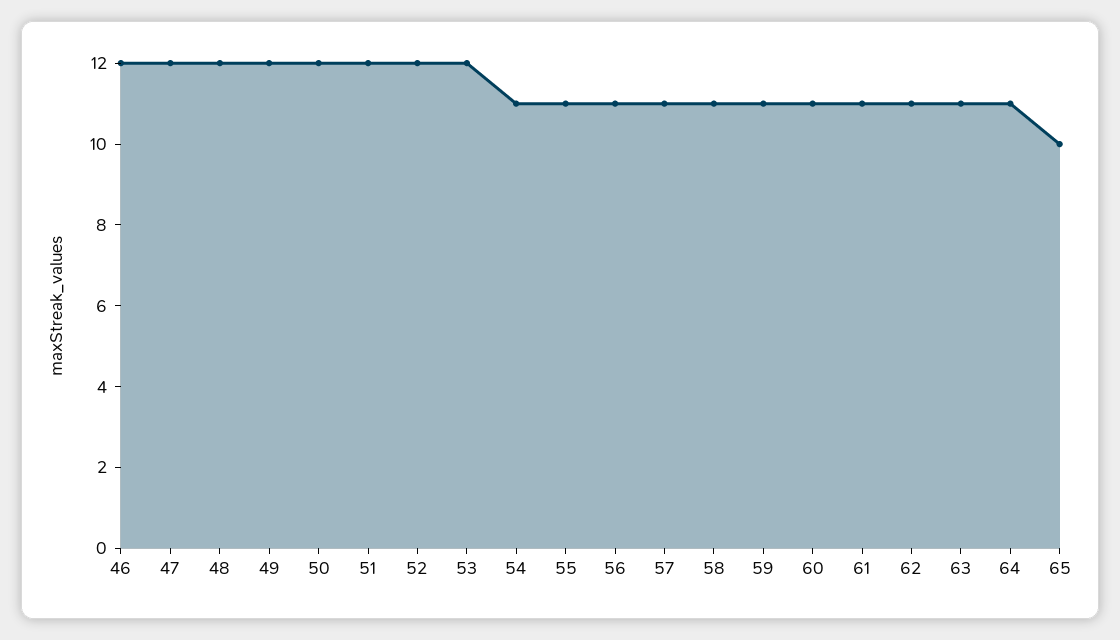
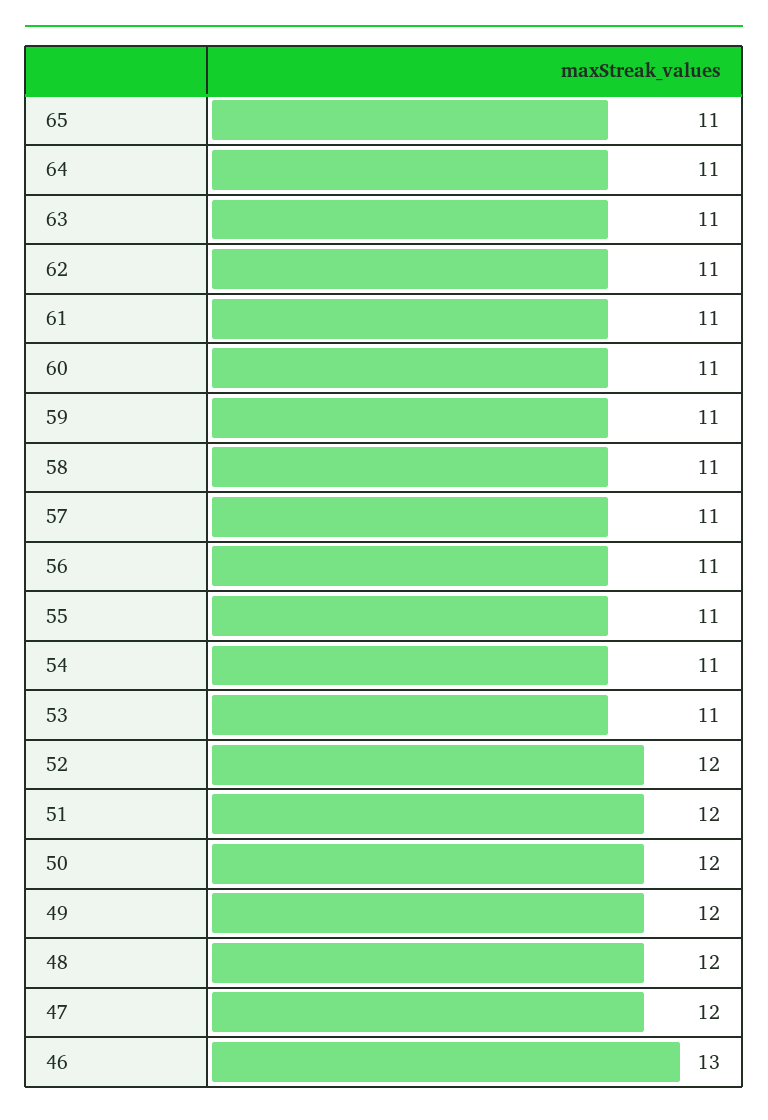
  {
-   "46": 12,
+   "46": 13,
    "47": 12,
    "48": 12,
    "49": 12,
    "50": 12,
    "51": 12,
    "52": 12,
-   "53": 12,
+   "53": 11,
    "54": 11,
    "55": 11,
    "56": 11,
    "57": 11,
    "58": 11,
    "59": 11,
    "60": 11,
    "61": 11,
    "62": 11,
    "63": 11,
    "64": 11,
-   "65": 10
+   "65": 11
  }

